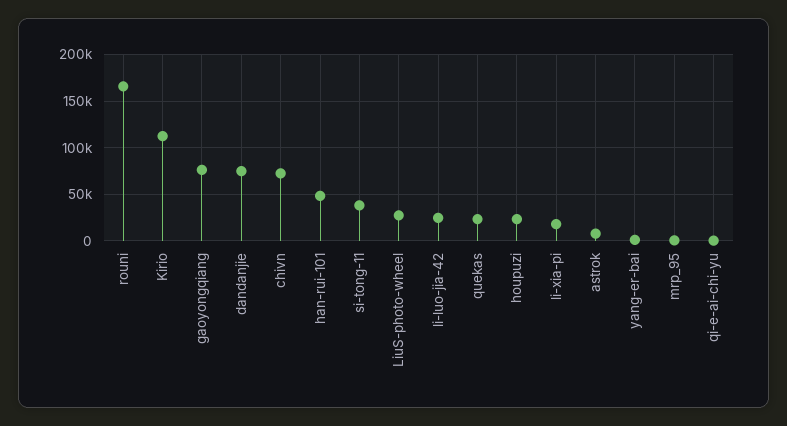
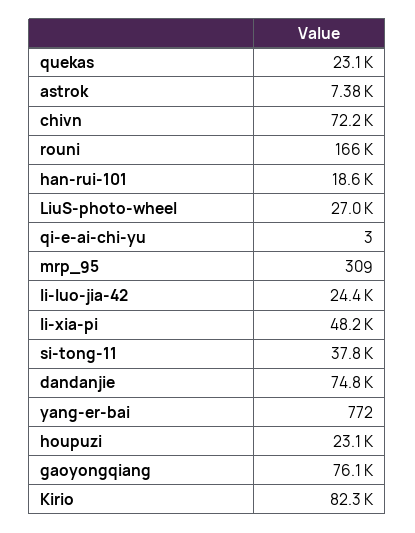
  {
    "rouni": 166000,
-   "Kirio": 110000,
+   "Kirio": 82300,
    "gaoyongqiang": 76100,
    "dandanjie": 74800,
    "chivn": 72200,
-   "han-rui-101": 50000,
+   "han-rui-101": 18600,
    "si-tong-11": 37800,
    "LiuS-photo-wheel": 27000,
    "li-luo-jia-42": 24400,
    "quekas": 23100,
    "houpuzi": 23100,
-   "li-xia-pi": 20000,
+   "li-xia-pi": 48200,
    "astrok": 7380,
    "yang-er-bai": 772,
    "mrp_95": 309,
    "qi-e-ai-chi-yu": 3
  }

